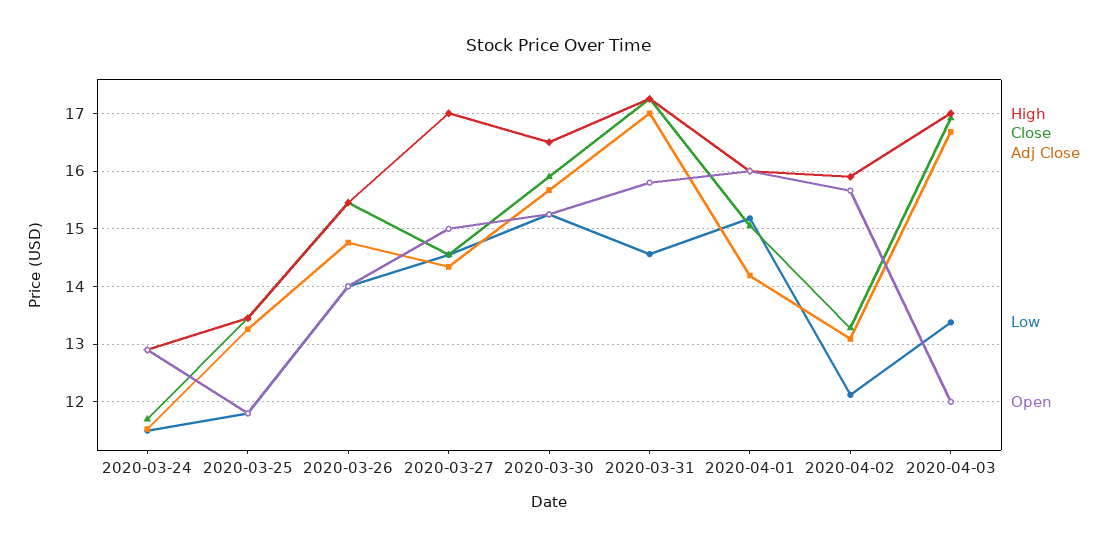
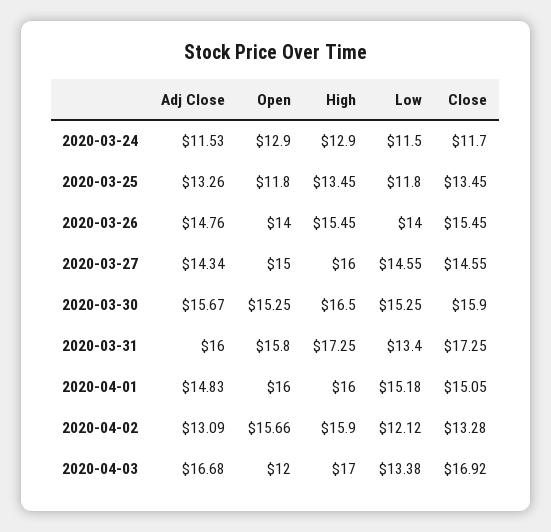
  {
    "High": {
      "2020-03-24": 12.9,
      "2020-03-25": 13.45,
      "2020-03-26": 15.45,
-     "2020-03-27": 17,
+     "2020-03-27": 16,
      "2020-03-30": 16.5,
      "2020-03-31": 17.25,
      "2020-04-01": 16,
      "2020-04-02": 15.9,
      "2020-04-03": 17
    },
    "Close": {
      "2020-03-24": 11.7,
      "2020-03-25": 13.45,
      "2020-03-26": 15.45,
      "2020-03-27": 14.55,
      "2020-03-30": 15.9,
      "2020-03-31": 17.25,
      "2020-04-01": 15.05,
      "2020-04-02": 13.28,
      "2020-04-03": 16.92
    },
    "Adj Close": {
      "2020-03-24": 11.53,
      "2020-03-25": 13.26,
      "2020-03-26": 14.76,
      "2020-03-27": 14.34,
      "2020-03-30": 15.67,
-     "2020-03-31": 17,
+     "2020-03-31": 16,
-     "2020-04-01": 14.2,
+     "2020-04-01": 14.83,
      "2020-04-02": 13.09,
      "2020-04-03": 16.68
    },
    "Low": {
      "2020-03-24": 11.5,
      "2020-03-25": 11.8,
      "2020-03-26": 14,
      "2020-03-27": 14.55,
      "2020-03-30": 15.25,
-     "2020-03-31": 14.6,
+     "2020-03-31": 13.4,
      "2020-04-01": 15.18,
      "2020-04-02": 12.12,
      "2020-04-03": 13.38
    },
    "Open": {
      "2020-03-24": 12.9,
      "2020-03-25": 11.8,
      "2020-03-26": 14,
      "2020-03-27": 15,
      "2020-03-30": 15.25,
      "2020-03-31": 15.8,
      "2020-04-01": 16,
      "2020-04-02": 15.66,
      "2020-04-03": 12
    }
  }

